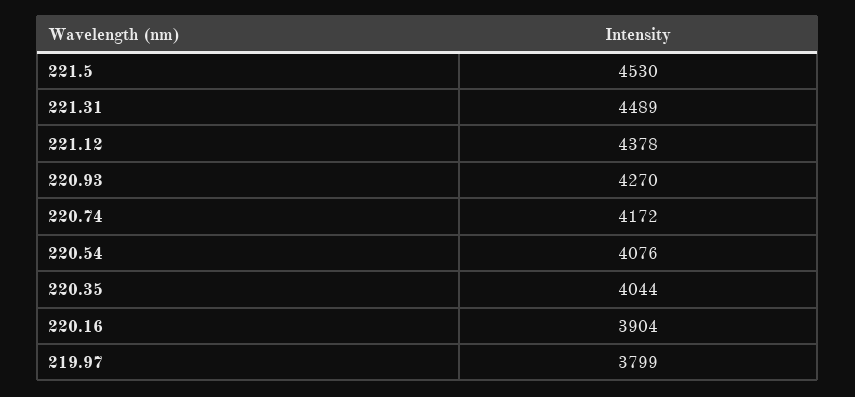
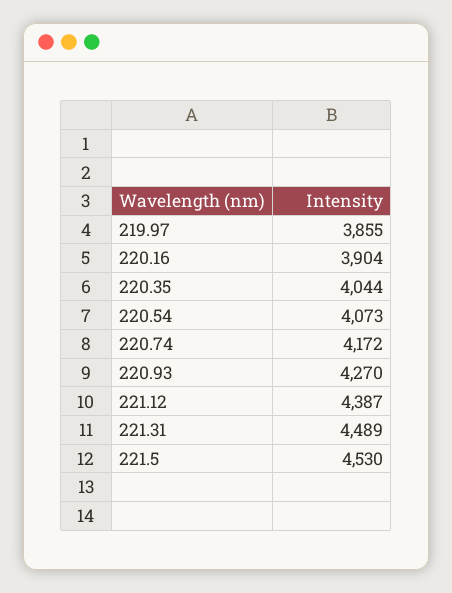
  {
    "221.5": 4530,
    "221.31": 4489,
-   "221.12": 4378,
+   "221.12": 4387,
    "220.93": 4270,
    "220.74": 4172,
-   "220.54": 4076,
+   "220.54": 4073,
    "220.35": 4044,
    "220.16": 3904,
-   "219.97": 3799
+   "219.97": 3855
  }

